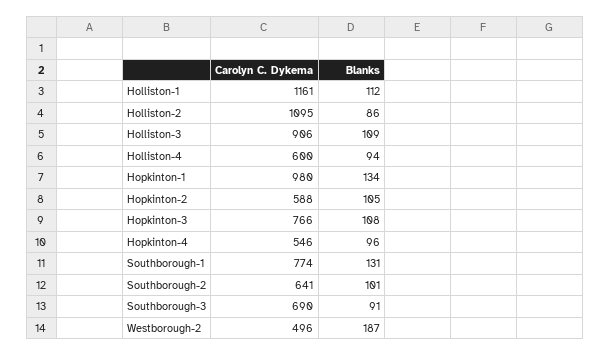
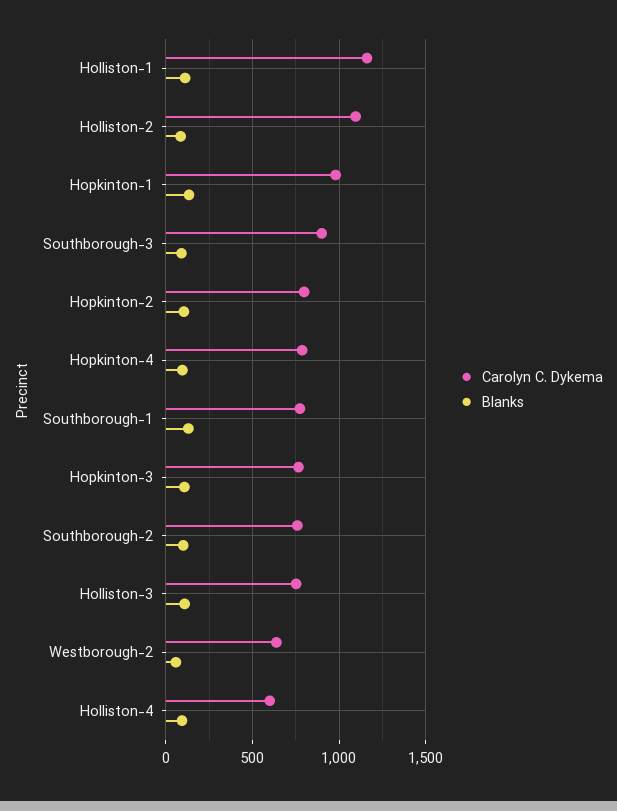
  {
    "Carolyn C. Dykema": {
      "Holliston-1": 1161,
      "Holliston-2": 1095,
-     "Holliston-3": 906,
+     "Holliston-3": 750,
      "Holliston-4": 600,
      "Hopkinton-1": 980,
-     "Hopkinton-2": 588,
+     "Hopkinton-2": 800,
      "Hopkinton-3": 766,
-     "Hopkinton-4": 546,
+     "Hopkinton-4": 800,
      "Southborough-1": 774,
-     "Southborough-2": 641,
+     "Southborough-2": 750,
-     "Southborough-3": 690,
+     "Southborough-3": 900,
-     "Westborough-2": 496
+     "Westborough-2": 650
    },
    "Blanks": {
      "Holliston-1": 112,
      "Holliston-2": 86,
      "Holliston-3": 109,
      "Holliston-4": 94,
      "Hopkinton-1": 134,
      "Hopkinton-2": 105,
      "Hopkinton-3": 108,
      "Hopkinton-4": 96,
      "Southborough-1": 131,
      "Southborough-2": 101,
      "Southborough-3": 91,
-     "Westborough-2": 187
+     "Westborough-2": 50
    }
  }

